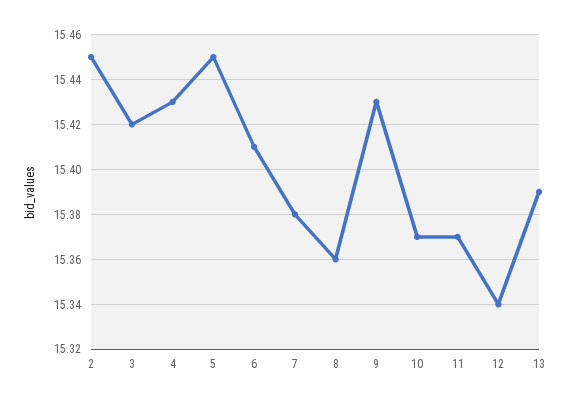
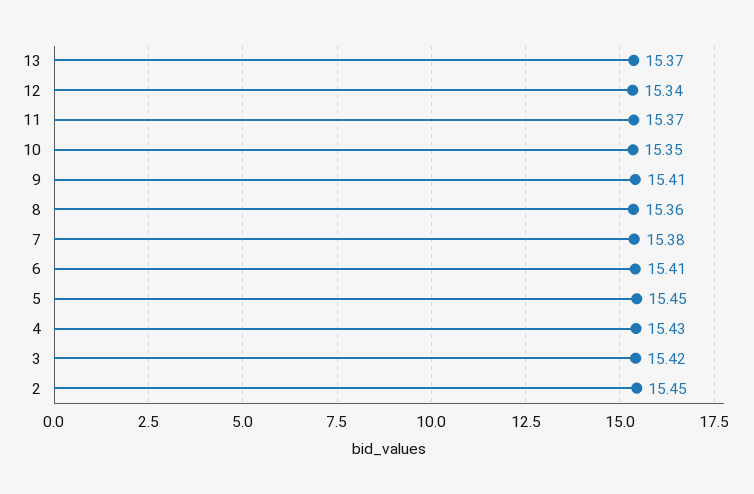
  {
    "2": 15.45,
    "3": 15.42,
    "4": 15.43,
    "5": 15.45,
    "6": 15.41,
    "7": 15.38,
    "8": 15.36,
-   "9": 15.43,
+   "9": 15.41,
-   "10": 15.37,
+   "10": 15.35,
    "11": 15.37,
    "12": 15.34,
-   "13": 15.39
+   "13": 15.37
  }

